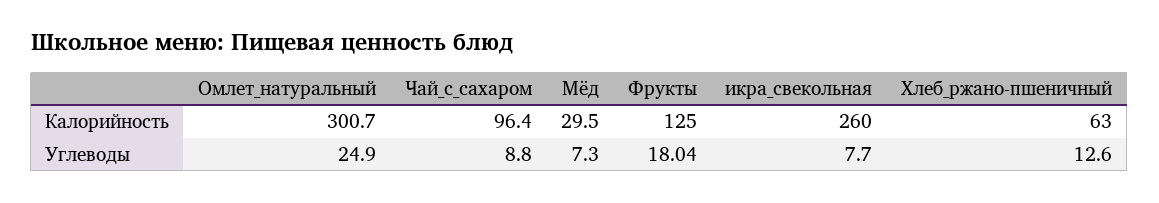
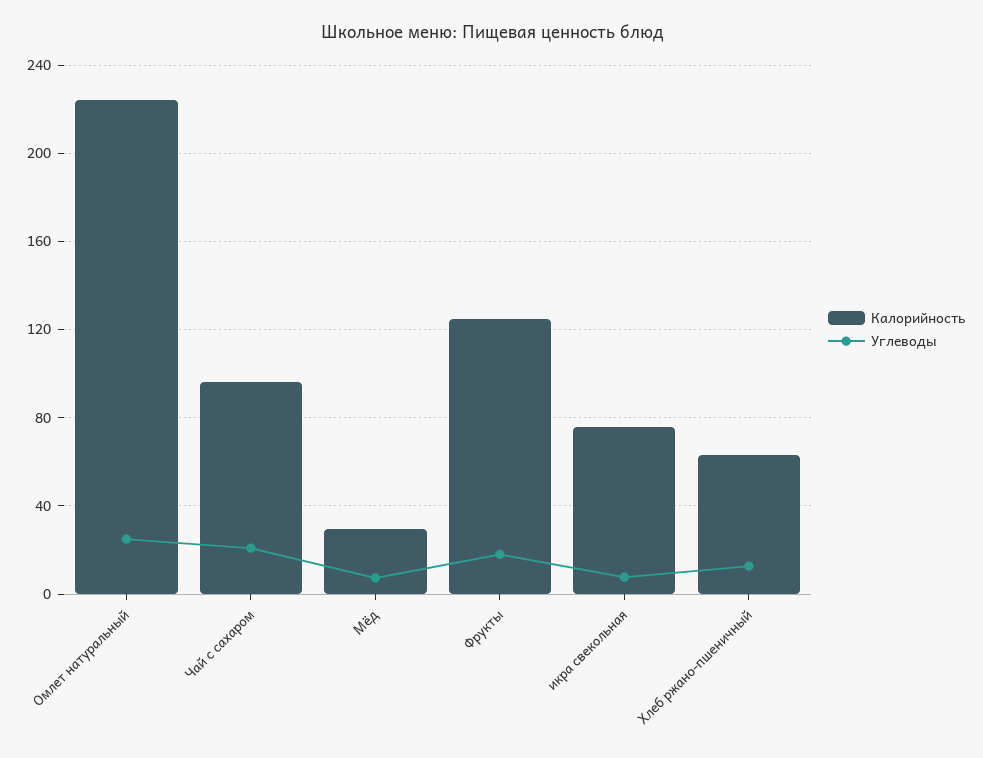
  {
    "Калорийность": {
-     "Омлет_натуральный": 300.7,
+     "Омлет_натуральный": 225,
      "Чай_с_сахаром": 96.4,
      "Мёд": 29.5,
      "Фрукты": 125,
-     "икра_свекольная": 260,
+     "икра_свекольная": 75,
      "Хлеб_ржано-пшеничный": 63
    },
    "Углеводы": {
      "Омлет_натуральный": 24.9,
-     "Чай_с_сахаром": 8.8,
+     "Чай_с_сахаром": 20,
      "Мёд": 7.3,
      "Фрукты": 18.04,
      "икра_свекольная": 7.7,
      "Хлеб_ржано-пшеничный": 12.6
    }
  }

